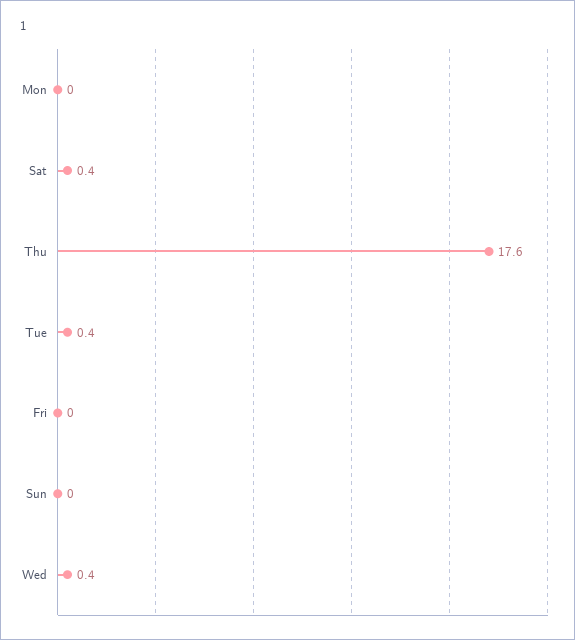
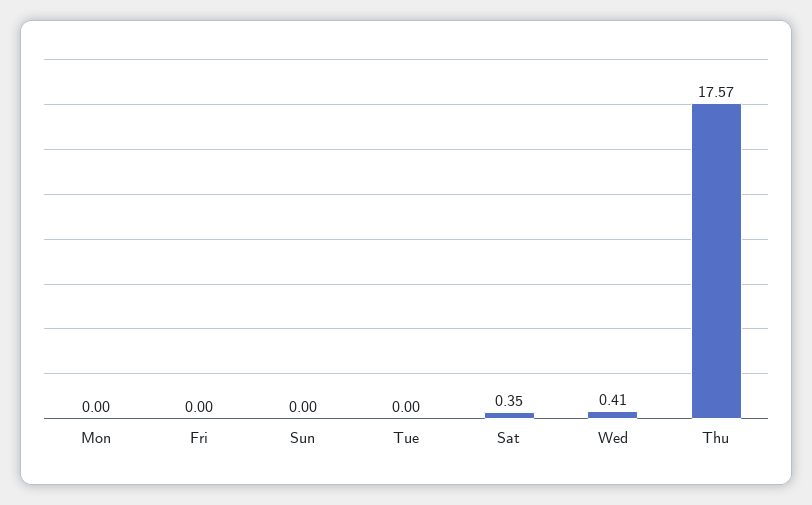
  {
    "Mon": 0,
    "Sat": 0.35,
    "Thu": 17.57,
-   "Tue": 0.4,
+   "Tue": 0,
    "Fri": 0,
    "Sun": 0,
    "Wed": 0.41
  }

